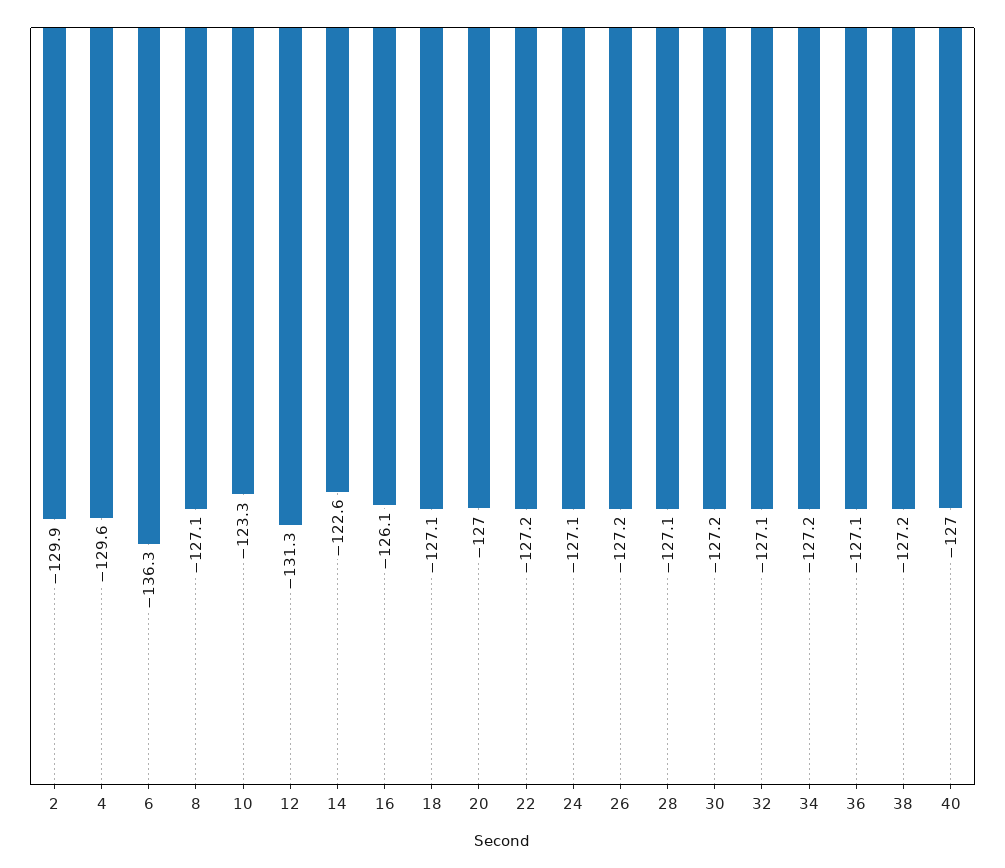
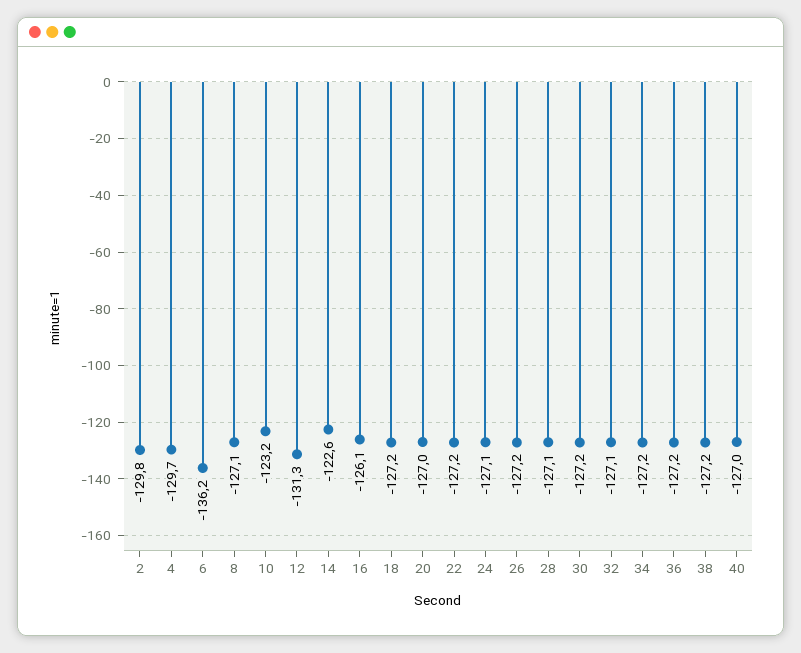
  {
-   "2": -129.9,
+   "2": -129.8,
-   "4": -129.6,
+   "4": -129.7,
-   "6": -136.3,
+   "6": -136.2,
    "8": -127.1,
-   "10": -123.3,
+   "10": -123.2,
    "12": -131.3,
    "14": -122.6,
    "16": -126.1,
-   "18": -127.1,
+   "18": -127.2,
    "20": -127,
    "22": -127.2,
    "24": -127.1,
    "26": -127.2,
    "28": -127.1,
    "30": -127.2,
    "32": -127.1,
    "34": -127.2,
-   "36": -127.1,
+   "36": -127.2,
    "38": -127.2,
    "40": -127
  }

